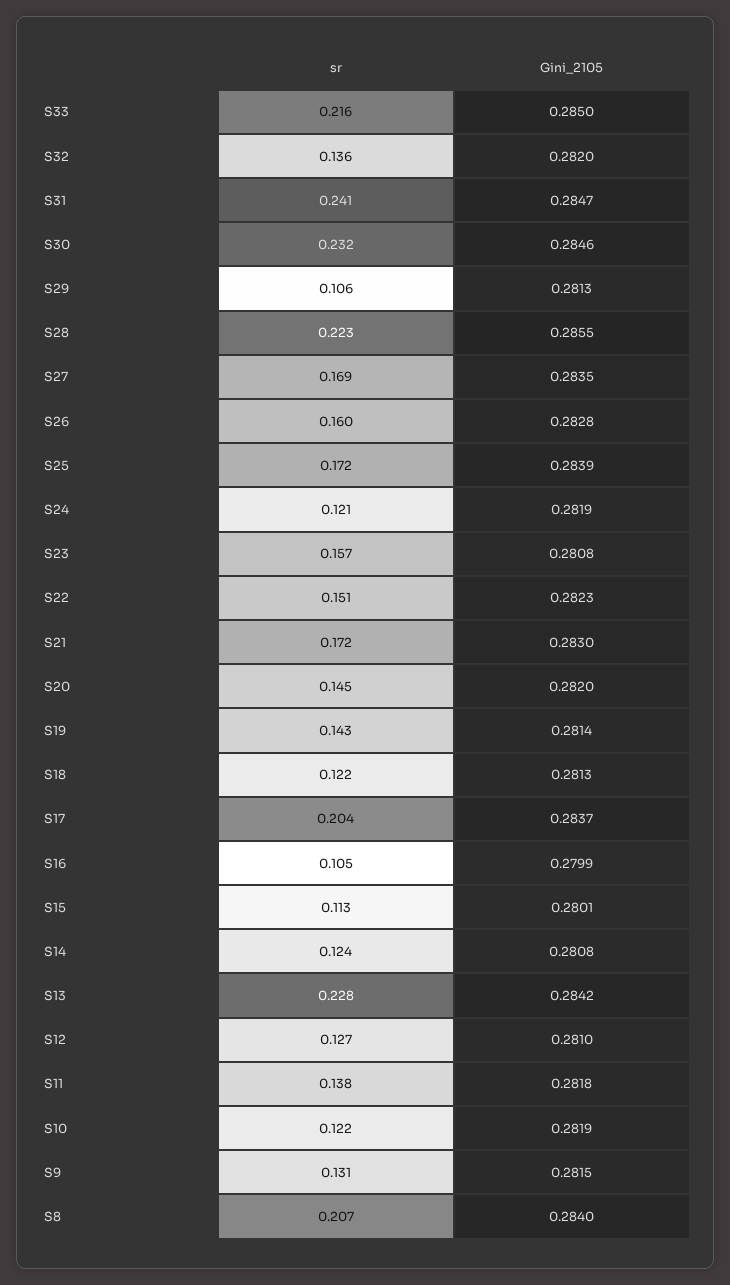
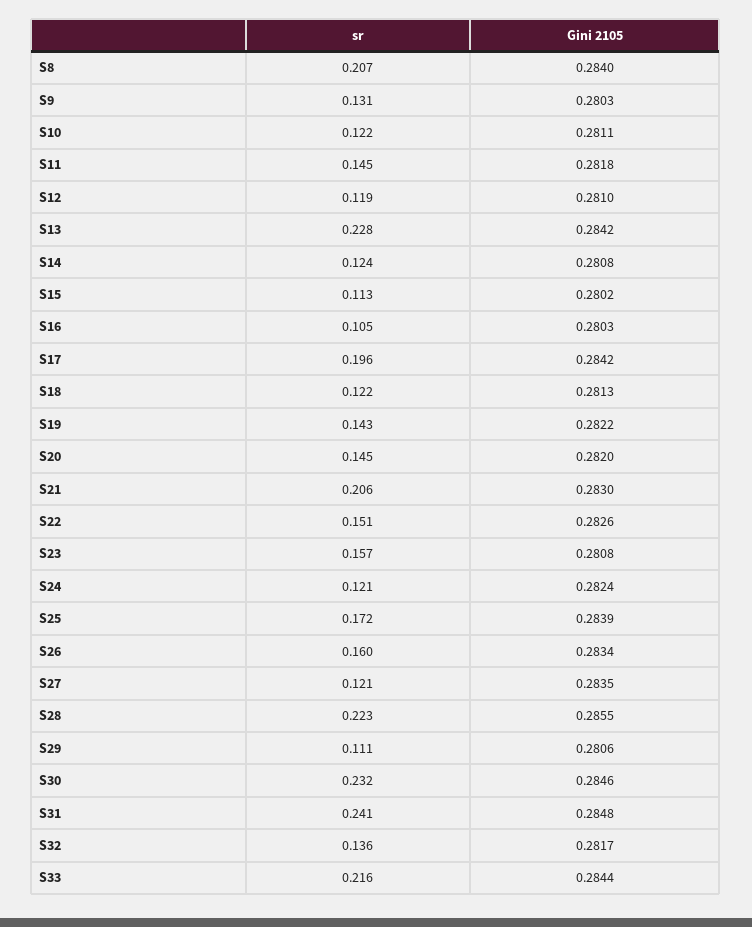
  {
    "sr": {
      "S33": 0.216,
      "S32": 0.136,
      "S31": 0.241,
      "S30": 0.232,
-     "S29": 0.106,
+     "S29": 0.111,
      "S28": 0.223,
-     "S27": 0.169,
+     "S27": 0.121,
      "S26": 0.16,
      "S25": 0.172,
      "S24": 0.121,
      "S23": 0.157,
      "S22": 0.151,
-     "S21": 0.172,
+     "S21": 0.206,
      "S20": 0.145,
      "S19": 0.143,
      "S18": 0.122,
-     "S17": 0.204,
+     "S17": 0.196,
      "S16": 0.105,
      "S15": 0.113,
      "S14": 0.124,
      "S13": 0.228,
-     "S12": 0.127,
+     "S12": 0.119,
-     "S11": 0.138,
+     "S11": 0.145,
      "S10": 0.122,
      "S9": 0.131,
      "S8": 0.207
    },
    "Gini_2105": {
-     "S33": 0.285,
+     "S33": 0.2844,
-     "S32": 0.282,
+     "S32": 0.2817,
-     "S31": 0.2847,
+     "S31": 0.2848,
      "S30": 0.2846,
-     "S29": 0.2813,
+     "S29": 0.2806,
      "S28": 0.2855,
      "S27": 0.2835,
-     "S26": 0.2828,
+     "S26": 0.2834,
      "S25": 0.2839,
-     "S24": 0.2819,
+     "S24": 0.2824,
      "S23": 0.2808,
-     "S22": 0.2823,
+     "S22": 0.2826,
      "S21": 0.283,
      "S20": 0.282,
-     "S19": 0.2814,
+     "S19": 0.2822,
      "S18": 0.2813,
-     "S17": 0.2837,
+     "S17": 0.2842,
-     "S16": 0.2799,
+     "S16": 0.2803,
-     "S15": 0.2801,
+     "S15": 0.2802,
      "S14": 0.2808,
      "S13": 0.2842,
      "S12": 0.281,
      "S11": 0.2818,
-     "S10": 0.2819,
+     "S10": 0.2811,
-     "S9": 0.2815,
+     "S9": 0.2803,
      "S8": 0.284
    }
  }

